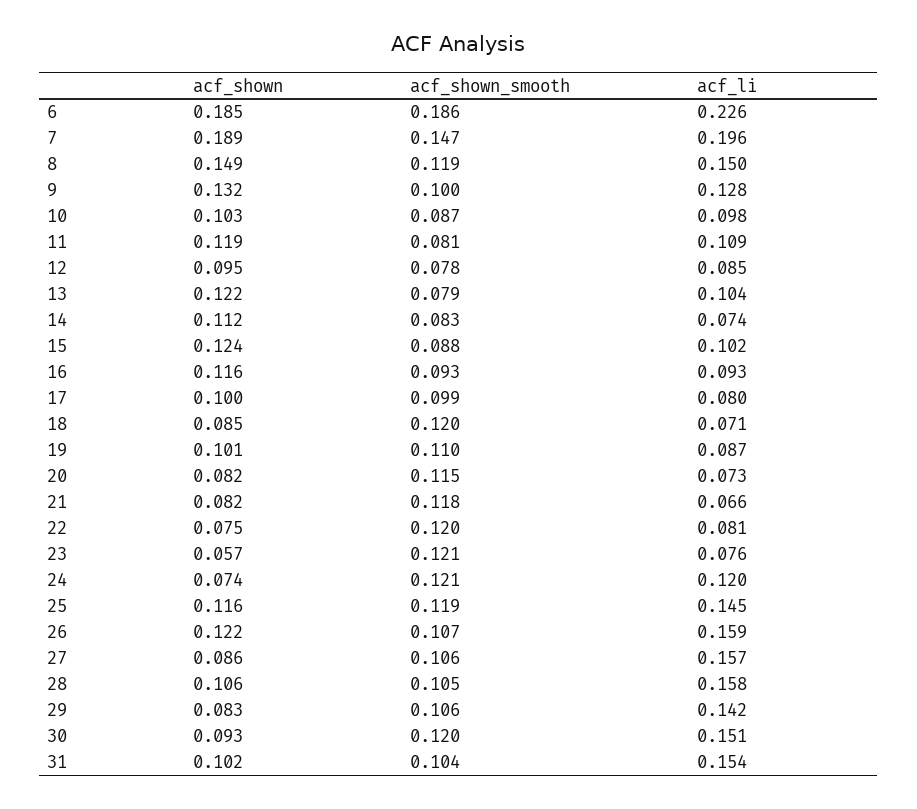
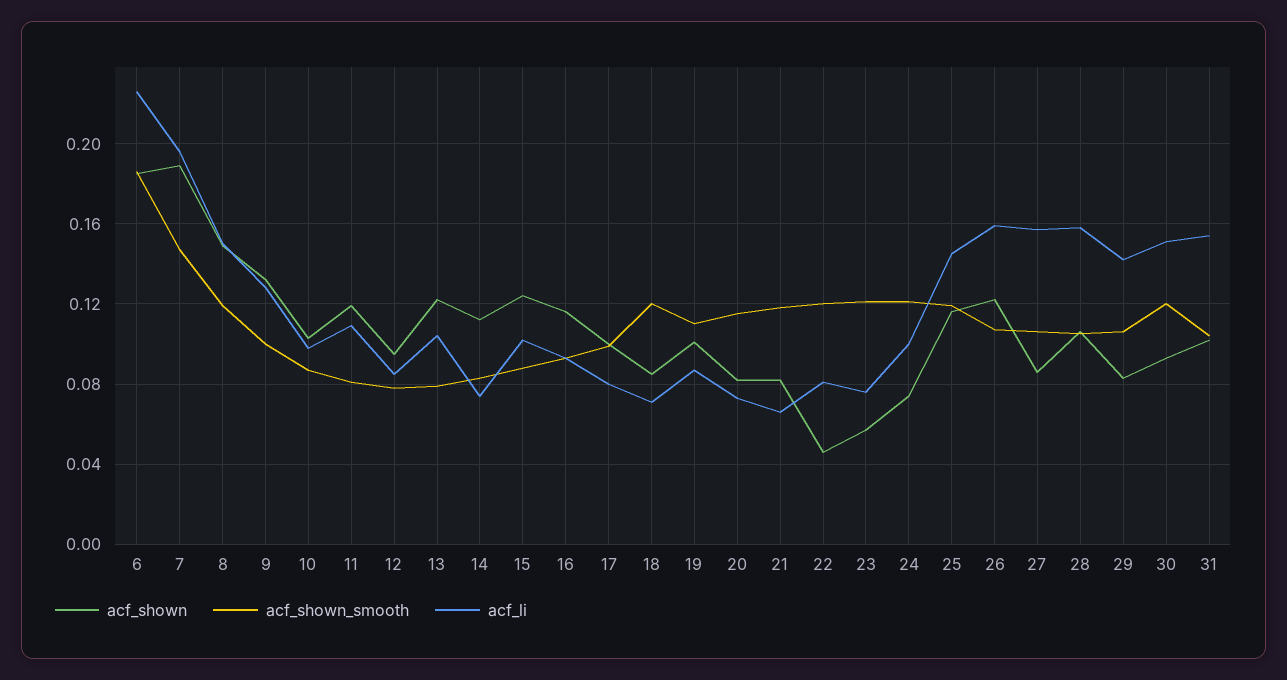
  {
    "acf_shown": {
      "6": 0.185,
      "7": 0.189,
      "8": 0.149,
      "9": 0.132,
      "10": 0.103,
      "11": 0.119,
      "12": 0.095,
      "13": 0.122,
      "14": 0.112,
      "15": 0.124,
      "16": 0.116,
      "17": 0.1,
      "18": 0.085,
      "19": 0.101,
      "20": 0.082,
      "21": 0.082,
-     "22": 0.075,
+     "22": 0.045,
      "23": 0.057,
      "24": 0.074,
      "25": 0.116,
      "26": 0.122,
      "27": 0.086,
      "28": 0.106,
      "29": 0.083,
      "30": 0.093,
      "31": 0.102
    },
    "acf_shown_smooth": {
      "6": 0.186,
      "7": 0.147,
      "8": 0.119,
      "9": 0.1,
      "10": 0.087,
      "11": 0.081,
      "12": 0.078,
      "13": 0.079,
      "14": 0.083,
      "15": 0.088,
      "16": 0.093,
      "17": 0.099,
      "18": 0.12,
      "19": 0.11,
      "20": 0.115,
      "21": 0.118,
      "22": 0.12,
      "23": 0.121,
      "24": 0.121,
      "25": 0.119,
      "26": 0.107,
      "27": 0.106,
      "28": 0.105,
      "29": 0.106,
      "30": 0.12,
      "31": 0.104
    },
    "acf_li": {
      "6": 0.226,
      "7": 0.196,
      "8": 0.15,
      "9": 0.128,
      "10": 0.098,
      "11": 0.109,
      "12": 0.085,
      "13": 0.104,
      "14": 0.074,
      "15": 0.102,
      "16": 0.093,
      "17": 0.08,
      "18": 0.071,
      "19": 0.087,
      "20": 0.073,
      "21": 0.066,
      "22": 0.081,
      "23": 0.076,
-     "24": 0.12,
+     "24": 0.1,
      "25": 0.145,
      "26": 0.159,
      "27": 0.157,
      "28": 0.158,
      "29": 0.142,
      "30": 0.151,
      "31": 0.154
    }
  }

